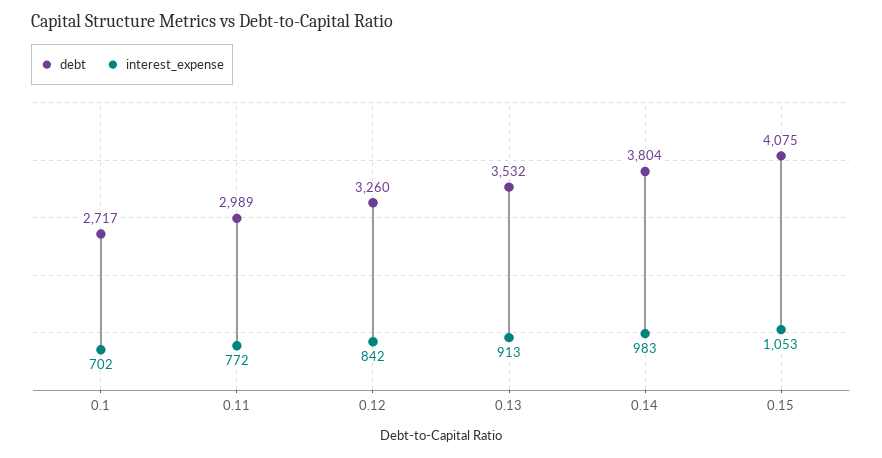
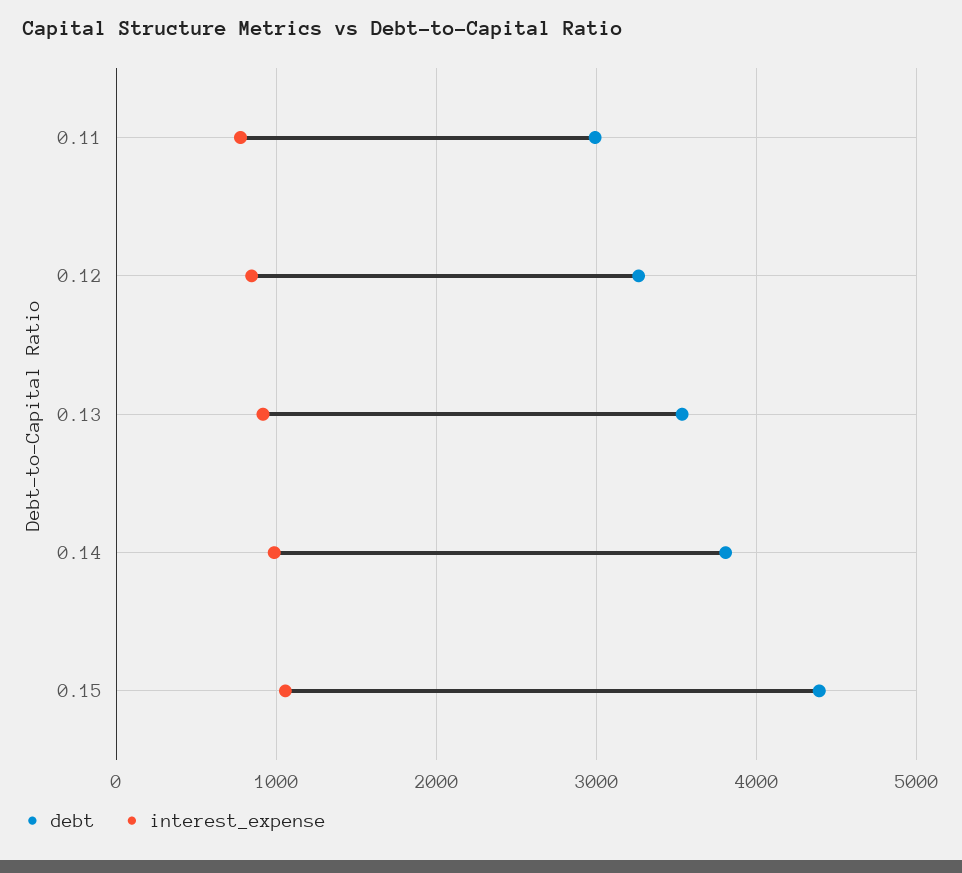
  {
    "debt": {
-     "0.1": 2717,
      "0.11": 2989,
      "0.12": 3260,
      "0.13": 3532,
      "0.14": 3804,
-     "0.15": 4075
+     "0.15": 4400
    },
    "interest_expense": {
-     "0.1": 702,
      "0.11": 772,
      "0.12": 842,
      "0.13": 913,
      "0.14": 983,
      "0.15": 1053
    }
  }

